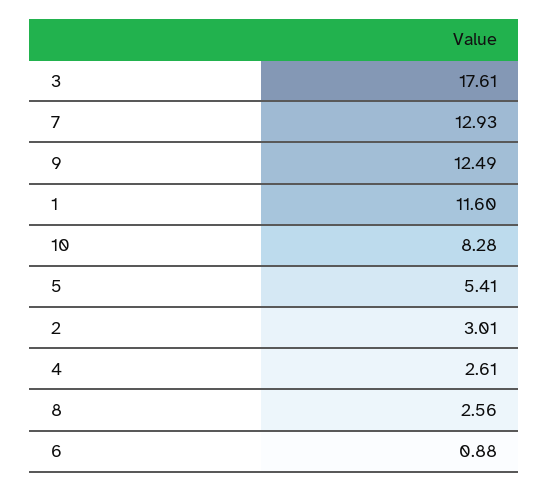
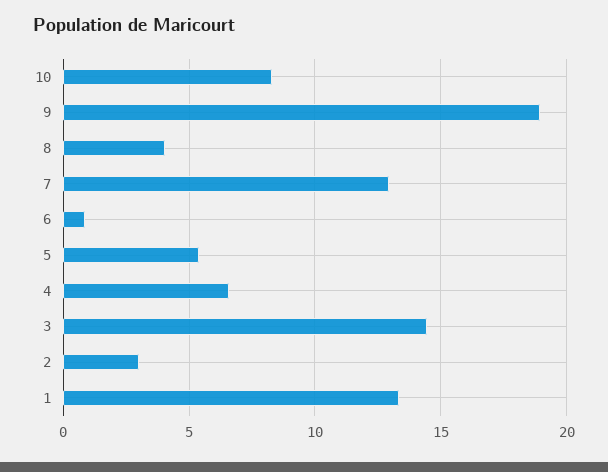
  {
-   "3": 17.61,
+   "3": 14.5,
    "7": 12.93,
-   "9": 12.49,
+   "9": 19,
-   "1": 11.6,
+   "1": 13.5,
    "10": 8.28,
    "5": 5.41,
    "2": 3.01,
-   "4": 2.61,
+   "4": 6.5,
-   "8": 2.56,
+   "8": 4,
    "6": 0.88
  }

